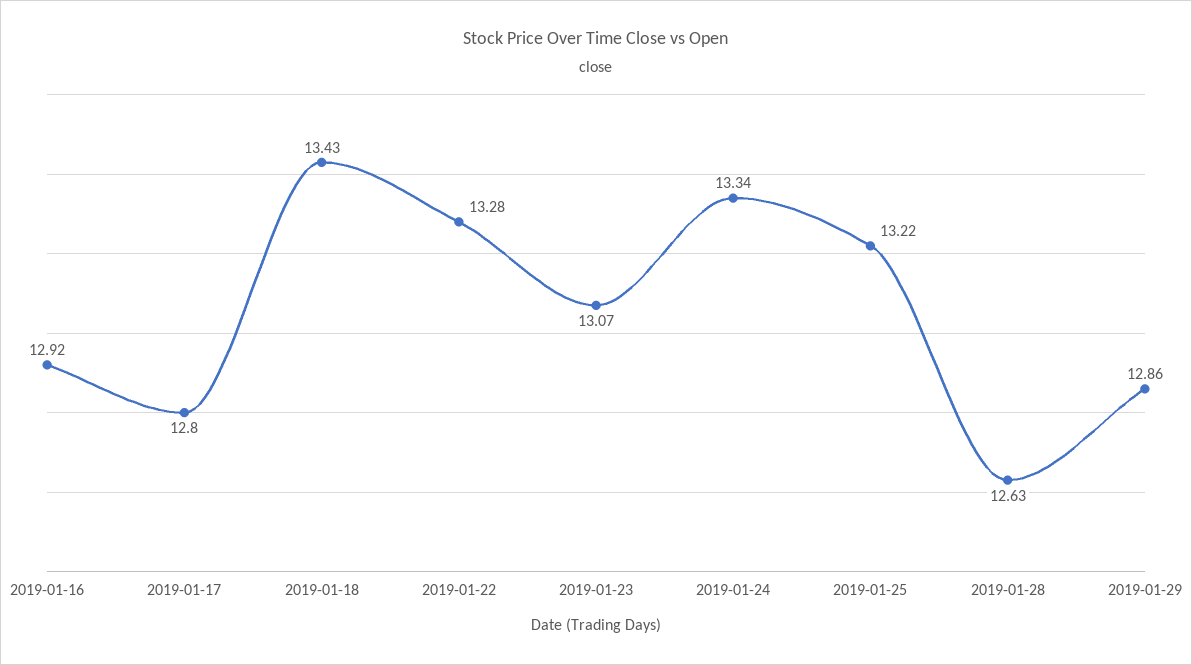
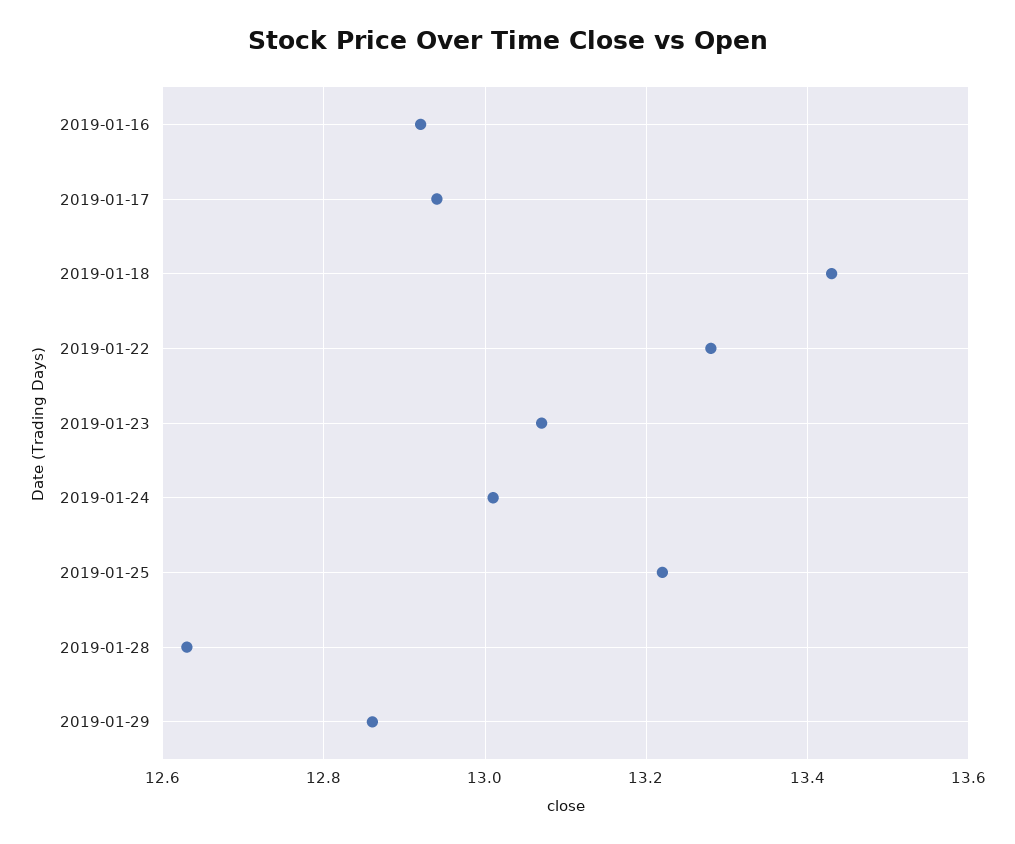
  {
    "2019-01-16": 12.92,
-   "2019-01-17": 12.8,
+   "2019-01-17": 12.95,
    "2019-01-18": 13.43,
    "2019-01-22": 13.28,
    "2019-01-23": 13.07,
-   "2019-01-24": 13.34,
+   "2019-01-24": 13,
    "2019-01-25": 13.22,
    "2019-01-28": 12.63,
    "2019-01-29": 12.86
  }

